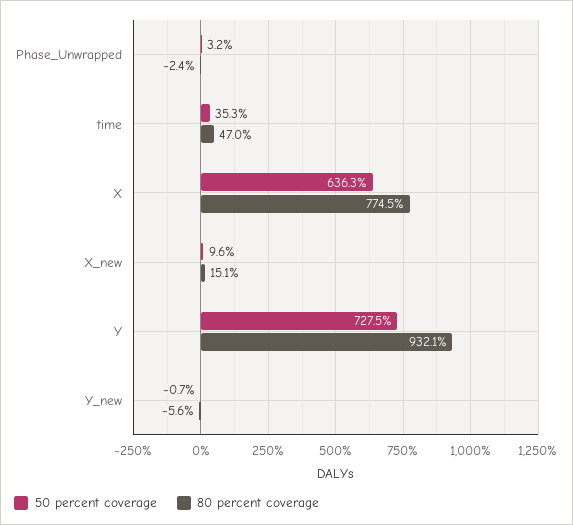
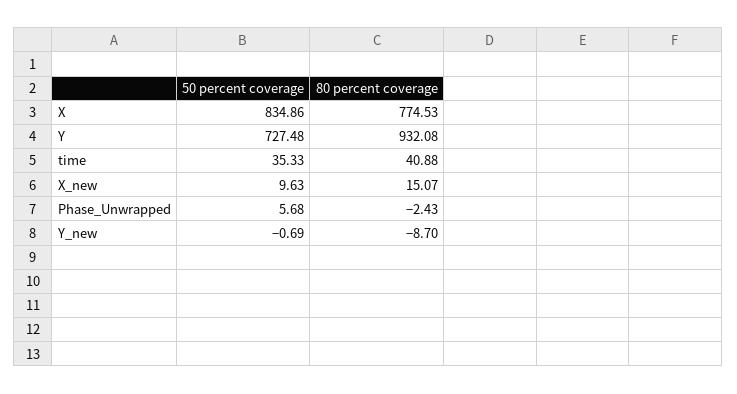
  {
    "50 percent coverage": {
-     "Phase_Unwrapped": 3.2,
+     "Phase_Unwrapped": 5.68,
      "time": 35.33,
-     "X": 636.3,
+     "X": 834.86,
      "X_new": 9.63,
      "Y": 727.48,
      "Y_new": -0.69
    },
    "80 percent coverage": {
      "Phase_Unwrapped": -2.43,
-     "time": 47,
+     "time": 40.88,
      "X": 774.53,
      "X_new": 15.07,
      "Y": 932.08,
-     "Y_new": -5.6
+     "Y_new": -8.7
    }
  }

